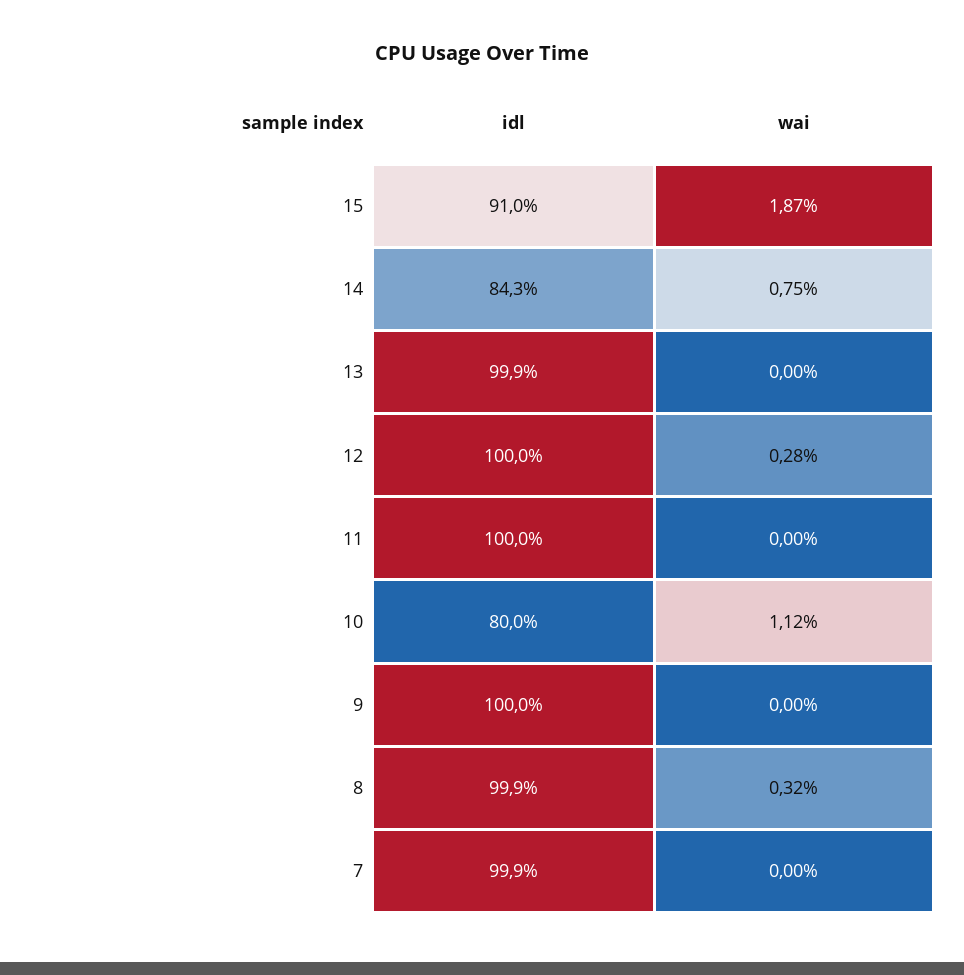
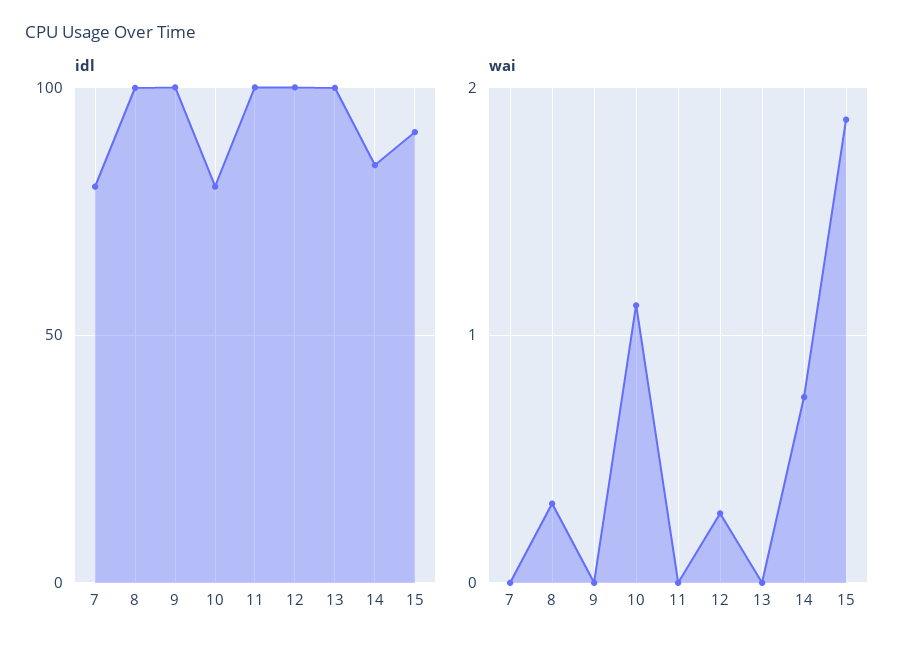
  {
    "idl": {
      "15": 91,
      "14": 84.3,
      "13": 99.9,
      "12": 100,
      "11": 100,
      "10": 80,
      "9": 100,
      "8": 99.9,
-     "7": 99.9
+     "7": 80
    },
    "wai": {
      "15": 1.87,
      "14": 0.75,
      "13": 0,
      "12": 0.28,
      "11": 0,
      "10": 1.12,
      "9": 0,
      "8": 0.32,
      "7": 0
    }
  }

